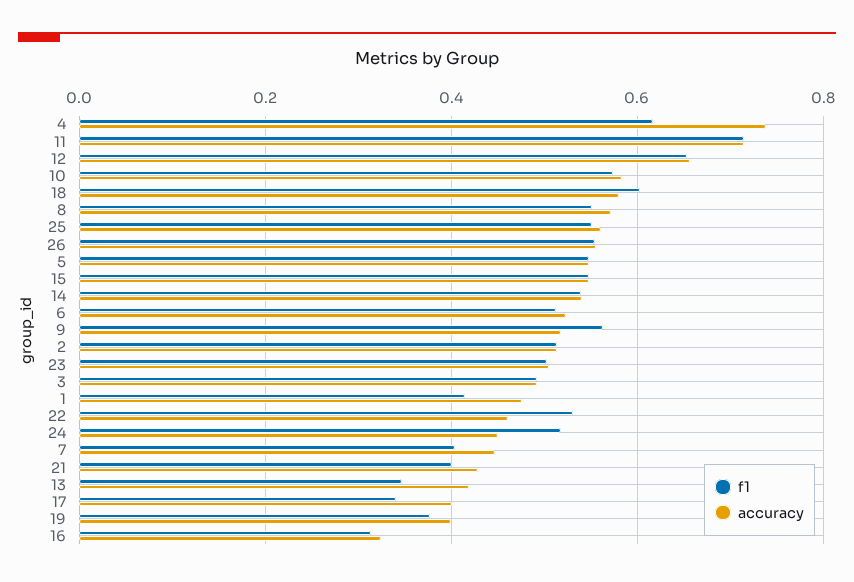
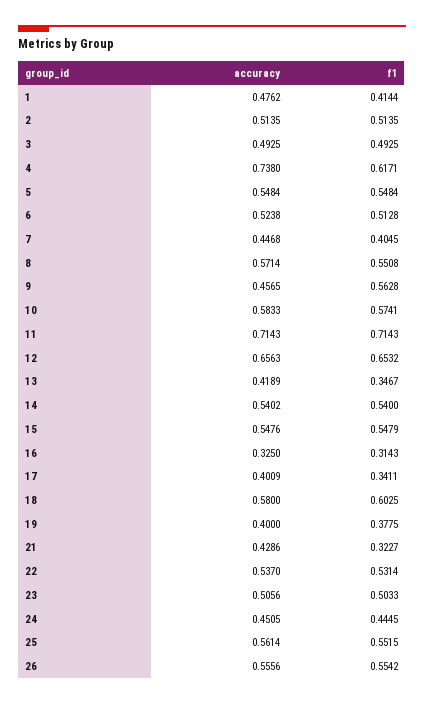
  {
    "f1": {
      "4": 0.6171,
      "11": 0.7143,
      "12": 0.6532,
      "10": 0.5741,
      "18": 0.6025,
      "8": 0.5508,
      "25": 0.5515,
      "26": 0.5542,
      "5": 0.5484,
      "15": 0.5479,
      "14": 0.54,
      "6": 0.5128,
      "9": 0.5628,
      "2": 0.5135,
      "23": 0.5033,
      "3": 0.4925,
      "1": 0.4144,
      "22": 0.5314,
-     "24": 0.52,
+     "24": 0.4445,
      "7": 0.4045,
-     "21": 0.4,
+     "21": 0.3227,
      "13": 0.3467,
      "17": 0.3411,
      "19": 0.3775,
      "16": 0.3143
    },
    "accuracy": {
      "4": 0.738,
      "11": 0.7143,
      "12": 0.6563,
      "10": 0.5833,
      "18": 0.58,
      "8": 0.5714,
      "25": 0.5614,
      "26": 0.5556,
      "5": 0.5484,
      "15": 0.5476,
      "14": 0.5402,
      "6": 0.5238,
-     "9": 0.52,
+     "9": 0.4565,
      "2": 0.5135,
      "23": 0.5056,
      "3": 0.4925,
      "1": 0.4762,
-     "22": 0.46,
+     "22": 0.537,
      "24": 0.4505,
      "7": 0.4468,
      "21": 0.4286,
      "13": 0.4189,
      "17": 0.4009,
      "19": 0.4,
      "16": 0.325
    }
  }

